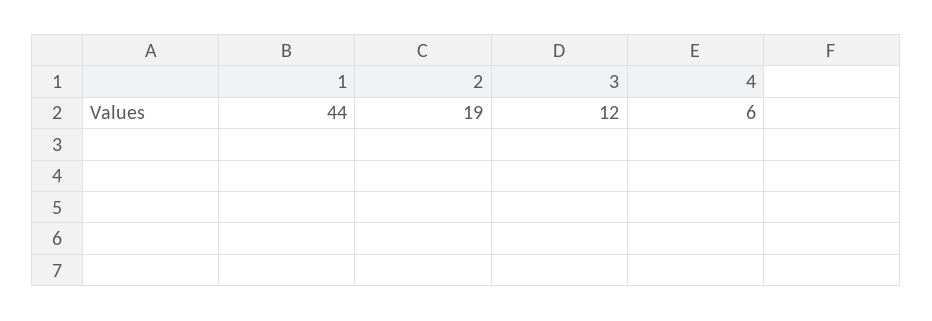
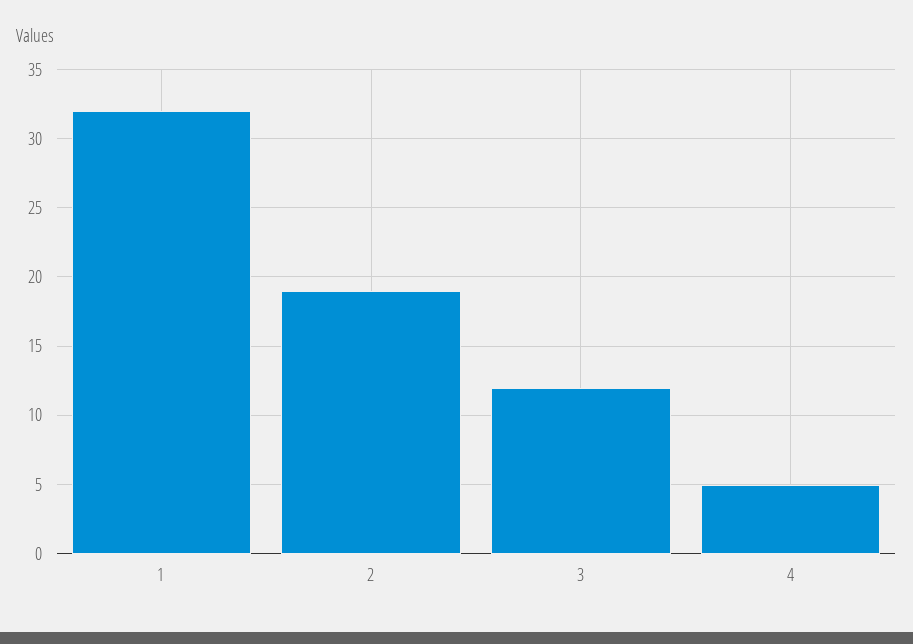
  {
-   "1": 44,
+   "1": 32,
    "2": 19,
    "3": 12,
-   "4": 6
+   "4": 5
  }

